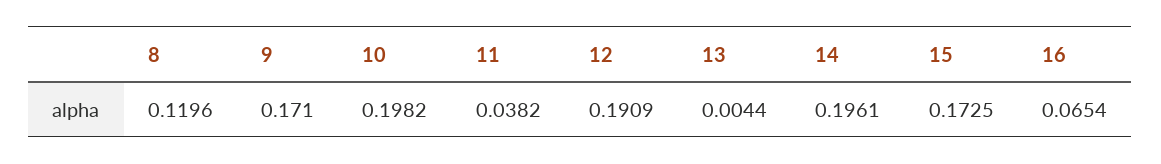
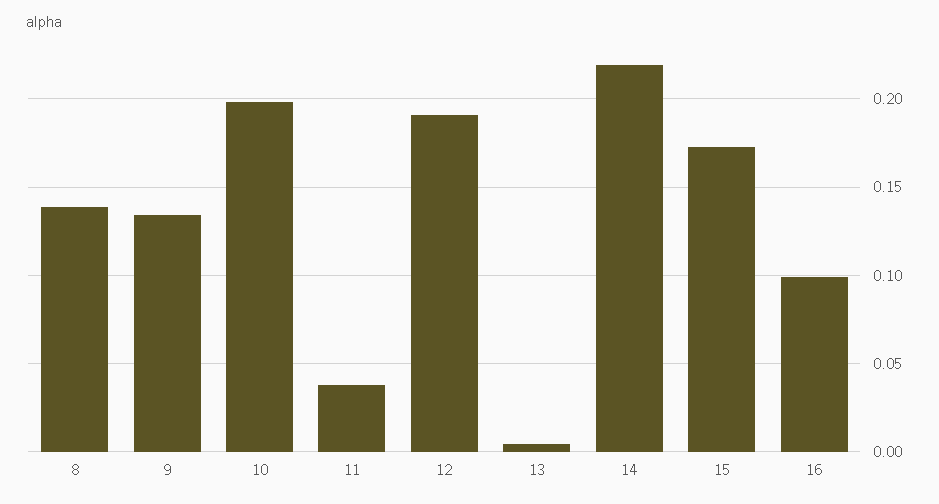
  {
-   "8": 0.1196,
+   "8": 0.14,
-   "9": 0.171,
+   "9": 0.135,
    "10": 0.1982,
    "11": 0.0382,
    "12": 0.1909,
    "13": 0.0044,
-   "14": 0.1961,
+   "14": 0.22,
    "15": 0.1725,
-   "16": 0.0654
+   "16": 0.1
  }

